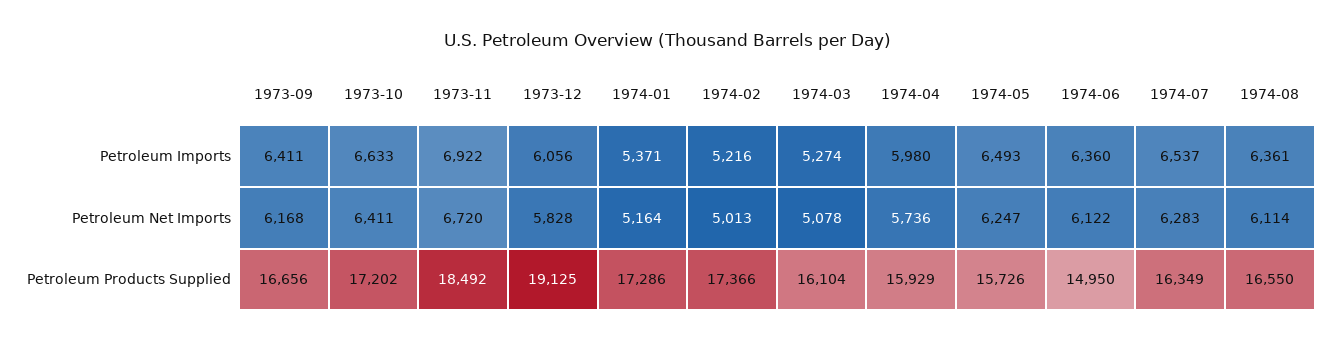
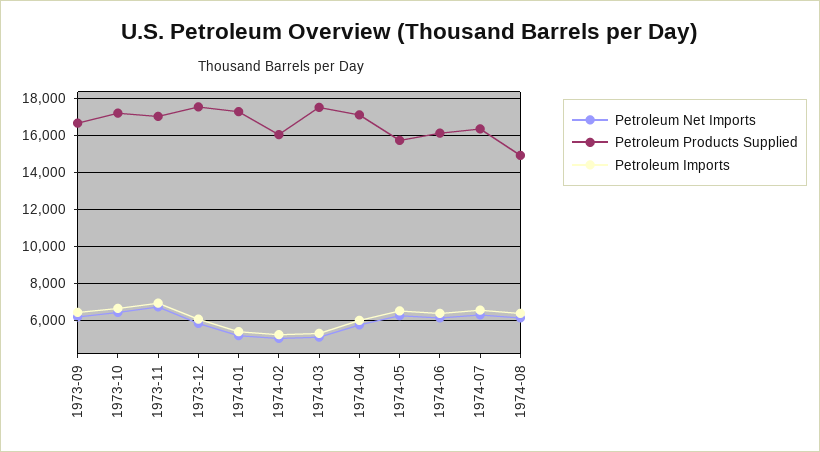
  {
    "Petroleum Imports": {
      "1973-09": 6411,
      "1973-10": 6633,
      "1973-11": 6922,
      "1973-12": 6056,
      "1974-01": 5371,
      "1974-02": 5216,
      "1974-03": 5274,
      "1974-04": 5980,
      "1974-05": 6493,
      "1974-06": 6360,
      "1974-07": 6537,
      "1974-08": 6361
    },
    "Petroleum Net Imports": {
      "1973-09": 6168,
      "1973-10": 6411,
      "1973-11": 6720,
      "1973-12": 5828,
      "1974-01": 5164,
      "1974-02": 5013,
      "1974-03": 5078,
      "1974-04": 5736,
      "1974-05": 6247,
      "1974-06": 6122,
      "1974-07": 6283,
      "1974-08": 6114
    },
    "Petroleum Products Supplied": {
      "1973-09": 16656,
      "1973-10": 17202,
-     "1973-11": 18492,
+     "1973-11": 17000,
-     "1973-12": 19125,
+     "1973-12": 17500,
      "1974-01": 17286,
-     "1974-02": 17366,
+     "1974-02": 16000,
-     "1974-03": 16104,
+     "1974-03": 17500,
-     "1974-04": 15929,
+     "1974-04": 17000,
      "1974-05": 15726,
-     "1974-06": 14950,
+     "1974-06": 16000,
      "1974-07": 16349,
-     "1974-08": 16550
+     "1974-08": 15000
    }
  }

